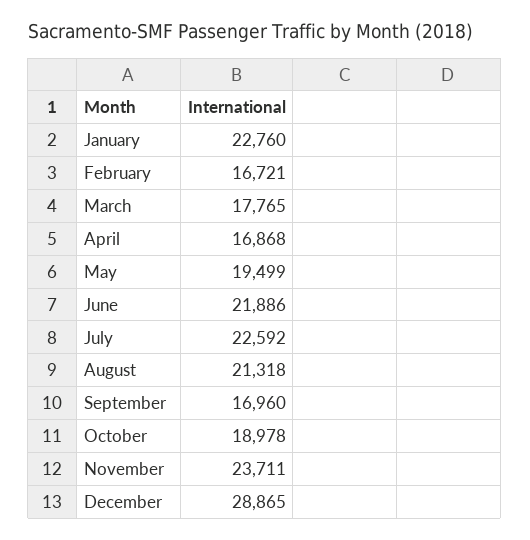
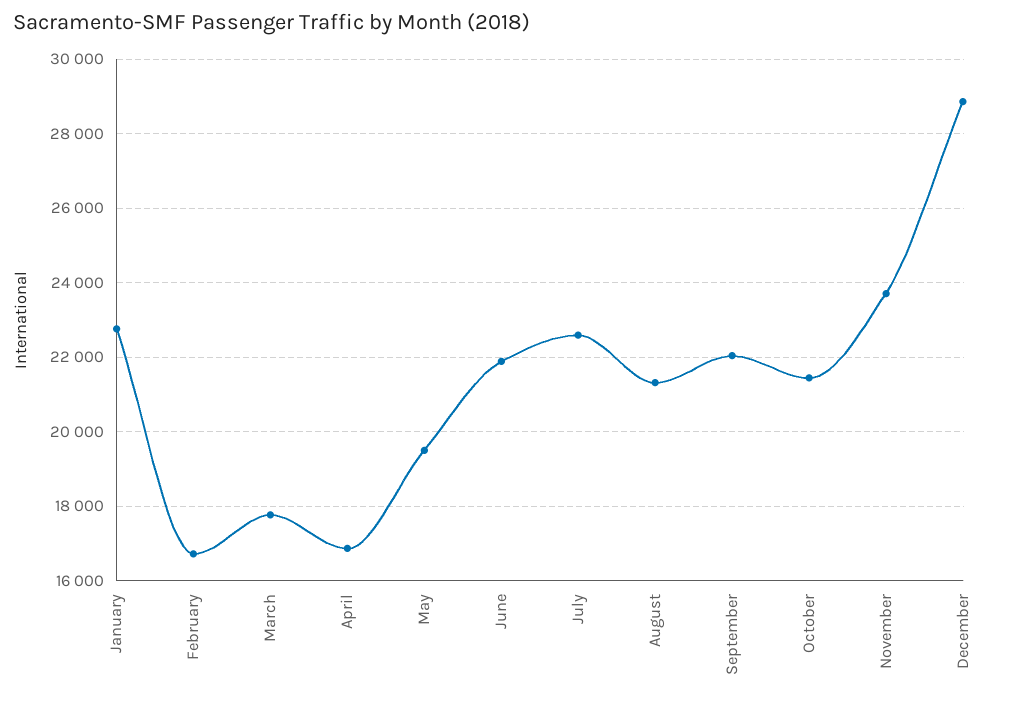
  {
    "January": 22760,
    "February": 16721,
    "March": 17765,
    "April": 16868,
    "May": 19499,
    "June": 21886,
    "July": 22592,
    "August": 21318,
-   "September": 16960,
+   "September": 22000,
-   "October": 18978,
+   "October": 21400,
    "November": 23711,
    "December": 28865
  }

